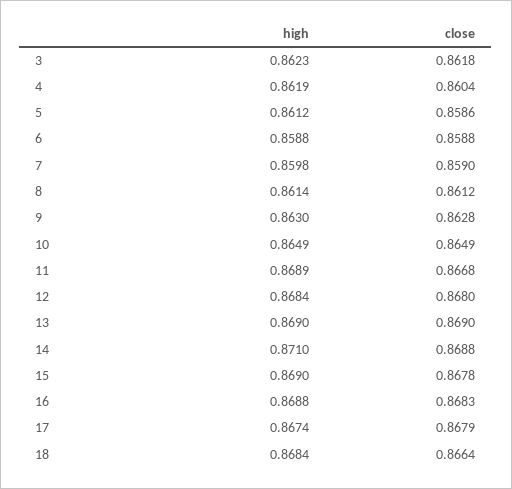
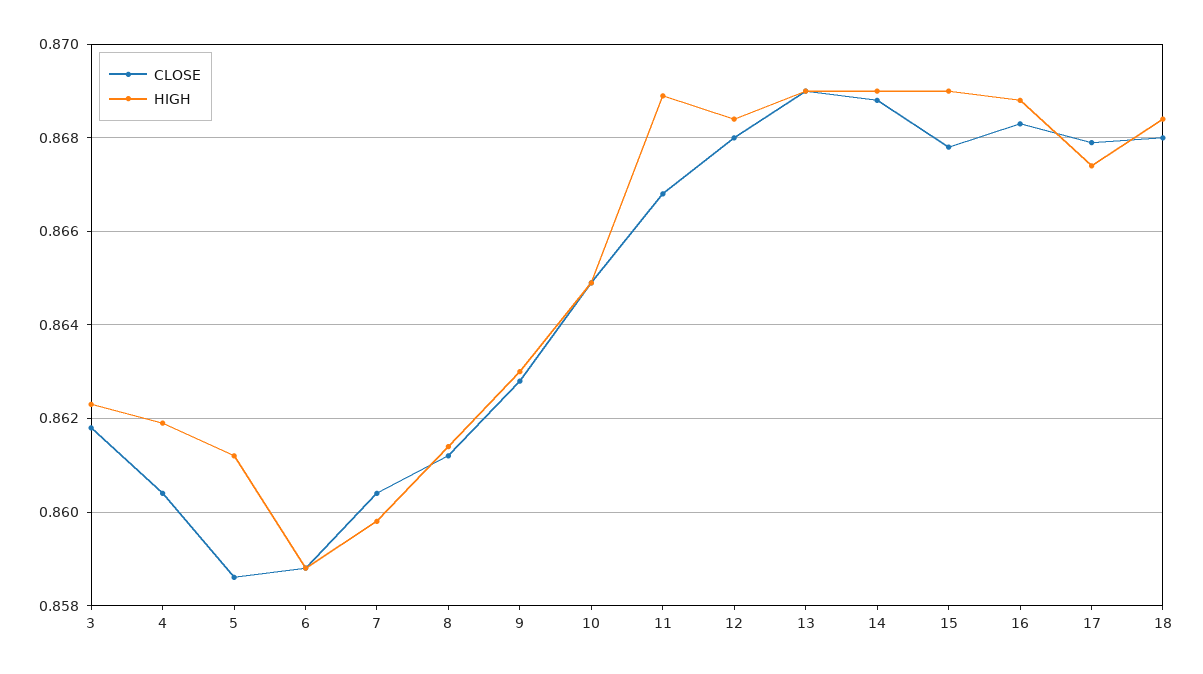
  {
    "high": {
      "3": 0.8623,
      "4": 0.8619,
      "5": 0.8612,
      "6": 0.8588,
      "7": 0.8598,
      "8": 0.8614,
      "9": 0.863,
      "10": 0.8649,
      "11": 0.8689,
      "12": 0.8684,
      "13": 0.869,
-     "14": 0.871,
+     "14": 0.869,
      "15": 0.869,
      "16": 0.8688,
      "17": 0.8674,
      "18": 0.8684
    },
    "close": {
      "3": 0.8618,
      "4": 0.8604,
      "5": 0.8586,
      "6": 0.8588,
-     "7": 0.859,
+     "7": 0.8605,
      "8": 0.8612,
      "9": 0.8628,
      "10": 0.8649,
      "11": 0.8668,
      "12": 0.868,
      "13": 0.869,
      "14": 0.8688,
      "15": 0.8678,
      "16": 0.8683,
      "17": 0.8679,
-     "18": 0.8664
+     "18": 0.868
    }
  }

